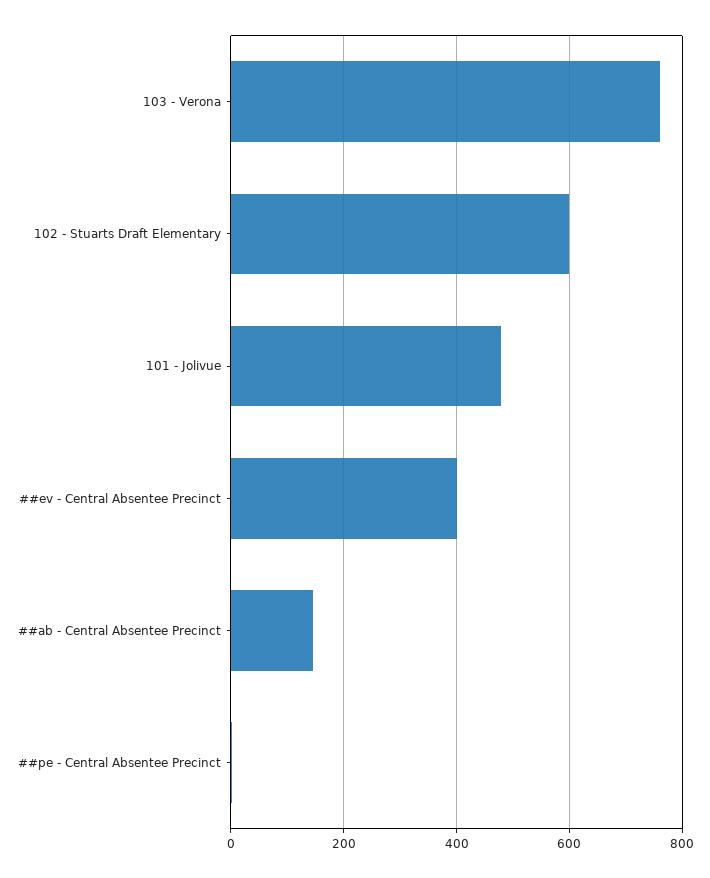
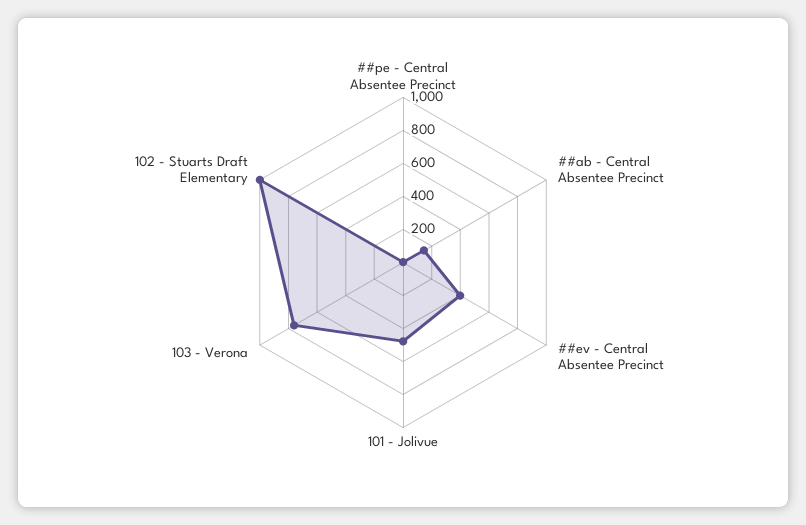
  {
    "103 - Verona": 760,
-   "102 - Stuarts Draft Elementary": 600,
+   "102 - Stuarts Draft Elementary": 1000,
    "101 - Jolivue": 480,
    "##ev - Central Absentee Precinct": 400,
    "##ab - Central Absentee Precinct": 140,
    "##pe - Central Absentee Precinct": 0
  }

